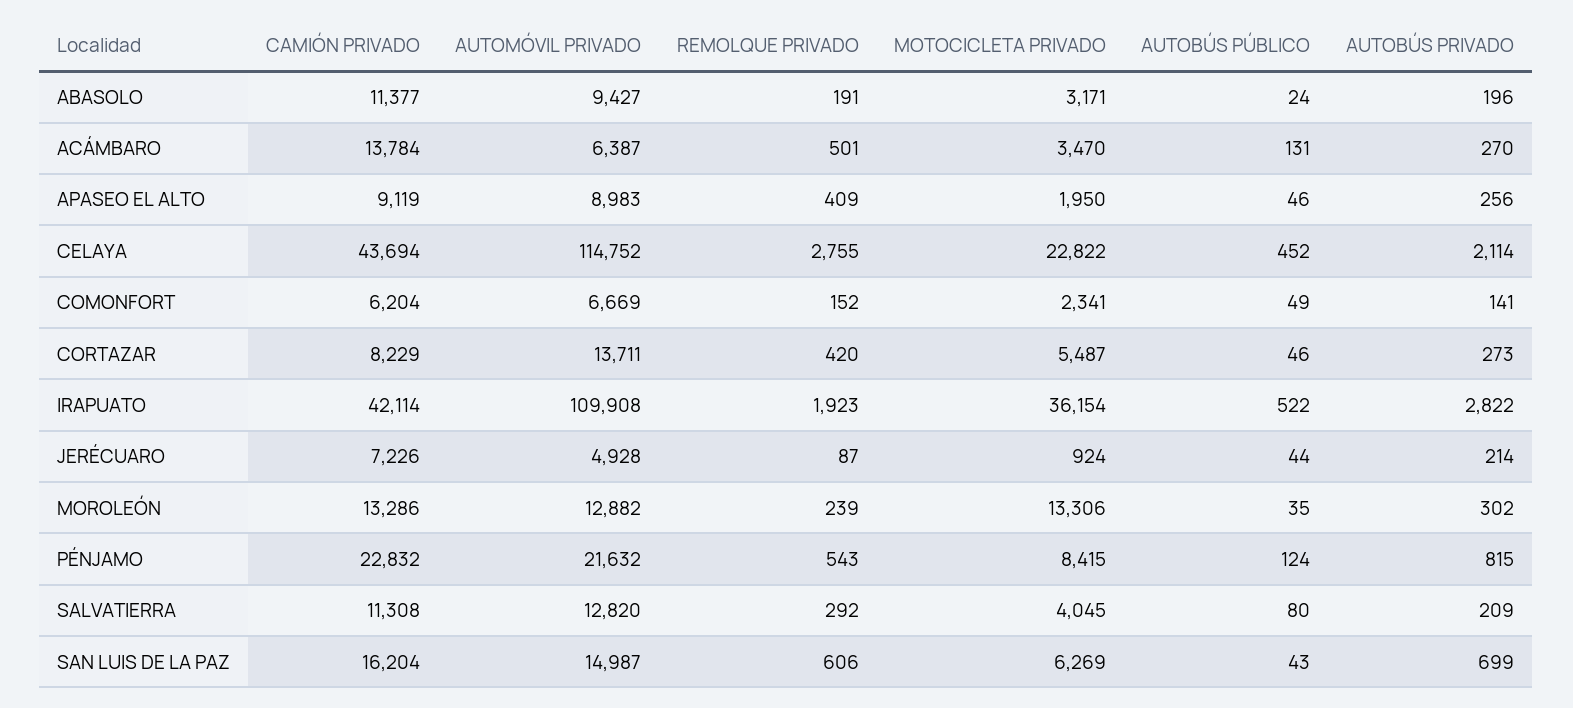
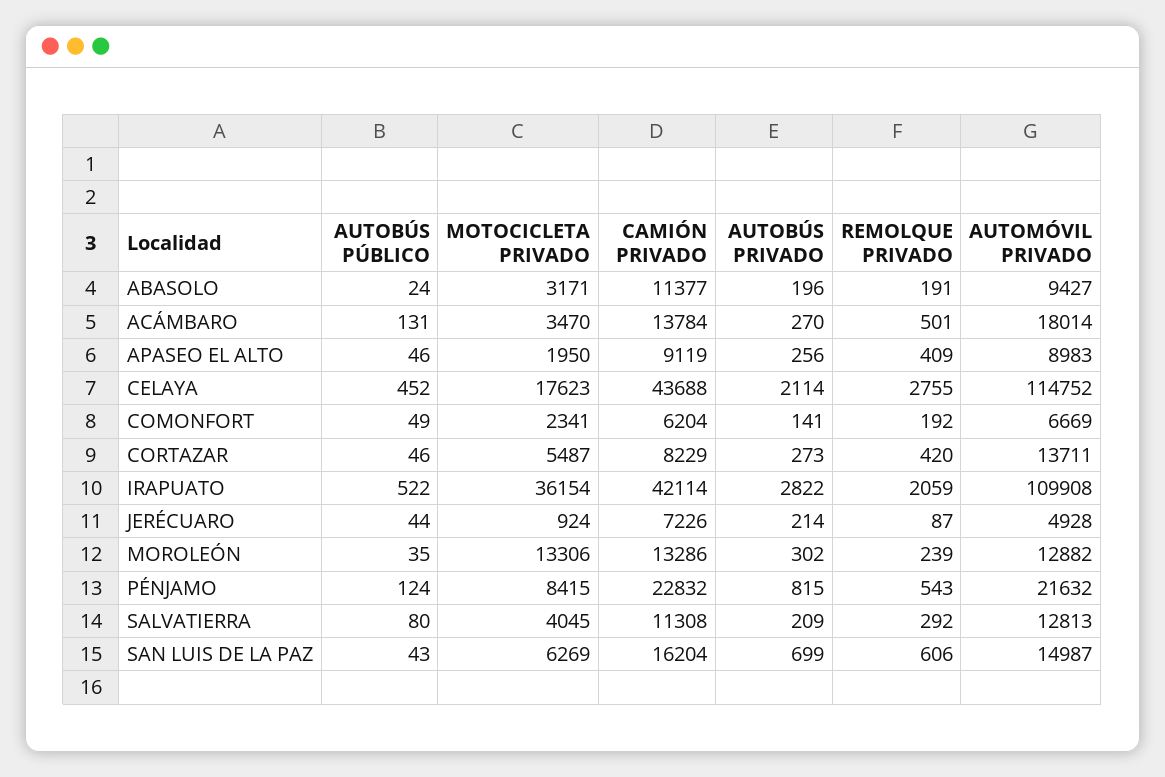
  {
    "CAMIÓN PRIVADO": {
      "ABASOLO": 11377,
      "ACÁMBARO": 13784,
      "APASEO EL ALTO": 9119,
-     "CELAYA": 43694,
+     "CELAYA": 43688,
      "COMONFORT": 6204,
      "CORTAZAR": 8229,
      "IRAPUATO": 42114,
      "JERÉCUARO": 7226,
      "MOROLEÓN": 13286,
      "PÉNJAMO": 22832,
      "SALVATIERRA": 11308,
      "SAN LUIS DE LA PAZ": 16204
    },
    "AUTOMÓVIL PRIVADO": {
      "ABASOLO": 9427,
-     "ACÁMBARO": 6387,
+     "ACÁMBARO": 18014,
      "APASEO EL ALTO": 8983,
      "CELAYA": 114752,
      "COMONFORT": 6669,
      "CORTAZAR": 13711,
      "IRAPUATO": 109908,
      "JERÉCUARO": 4928,
      "MOROLEÓN": 12882,
      "PÉNJAMO": 21632,
-     "SALVATIERRA": 12820,
+     "SALVATIERRA": 12813,
      "SAN LUIS DE LA PAZ": 14987
    },
    "REMOLQUE PRIVADO": {
      "ABASOLO": 191,
      "ACÁMBARO": 501,
      "APASEO EL ALTO": 409,
      "CELAYA": 2755,
-     "COMONFORT": 152,
+     "COMONFORT": 192,
      "CORTAZAR": 420,
-     "IRAPUATO": 1923,
+     "IRAPUATO": 2059,
      "JERÉCUARO": 87,
      "MOROLEÓN": 239,
      "PÉNJAMO": 543,
      "SALVATIERRA": 292,
      "SAN LUIS DE LA PAZ": 606
    },
    "MOTOCICLETA PRIVADO": {
      "ABASOLO": 3171,
      "ACÁMBARO": 3470,
      "APASEO EL ALTO": 1950,
-     "CELAYA": 22822,
+     "CELAYA": 17623,
      "COMONFORT": 2341,
      "CORTAZAR": 5487,
      "IRAPUATO": 36154,
      "JERÉCUARO": 924,
      "MOROLEÓN": 13306,
      "PÉNJAMO": 8415,
      "SALVATIERRA": 4045,
      "SAN LUIS DE LA PAZ": 6269
    },
    "AUTOBÚS PÚBLICO": {
      "ABASOLO": 24,
      "ACÁMBARO": 131,
      "APASEO EL ALTO": 46,
      "CELAYA": 452,
      "COMONFORT": 49,
      "CORTAZAR": 46,
      "IRAPUATO": 522,
      "JERÉCUARO": 44,
      "MOROLEÓN": 35,
      "PÉNJAMO": 124,
      "SALVATIERRA": 80,
      "SAN LUIS DE LA PAZ": 43
    },
    "AUTOBÚS PRIVADO": {
      "ABASOLO": 196,
      "ACÁMBARO": 270,
      "APASEO EL ALTO": 256,
      "CELAYA": 2114,
      "COMONFORT": 141,
      "CORTAZAR": 273,
      "IRAPUATO": 2822,
      "JERÉCUARO": 214,
      "MOROLEÓN": 302,
      "PÉNJAMO": 815,
      "SALVATIERRA": 209,
      "SAN LUIS DE LA PAZ": 699
    }
  }

